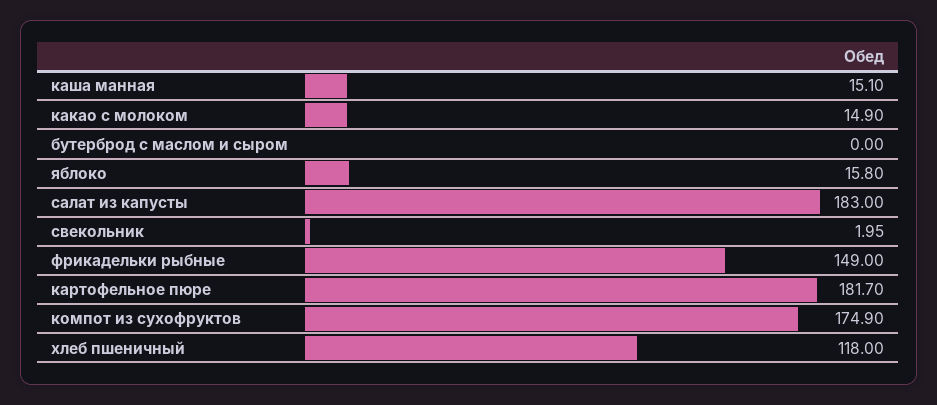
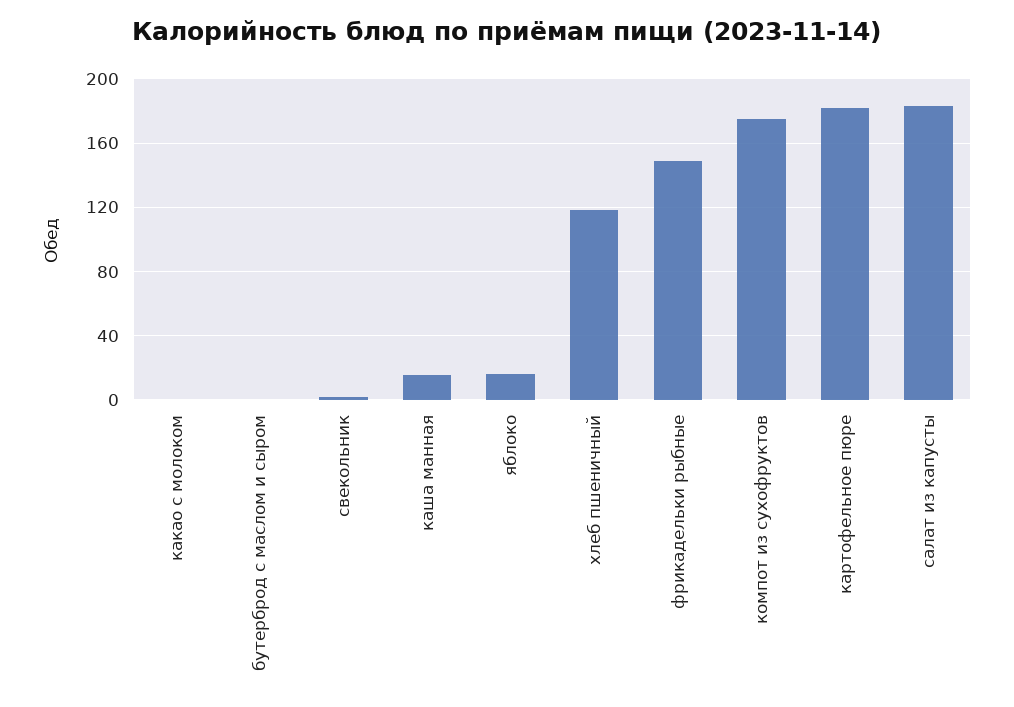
  {
    "каша манная": 15.1,
-   "какао с молоком": 14.9,
+   "какао с молоком": 0,
    "бутерброд с маслом и сыром": 0,
    "яблоко": 15.8,
    "салат из капусты": 183,
    "свекольник": 1.95,
    "фрикадельки рыбные": 149,
    "картофельное пюре": 181.7,
    "компот из сухофруктов": 174.9,
    "хлеб пшеничный": 118
  }

